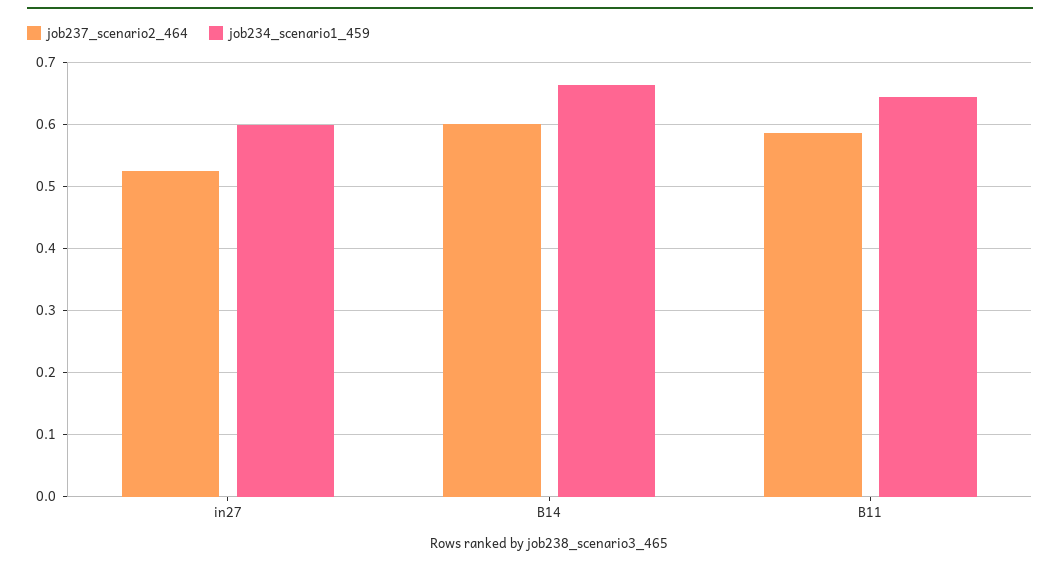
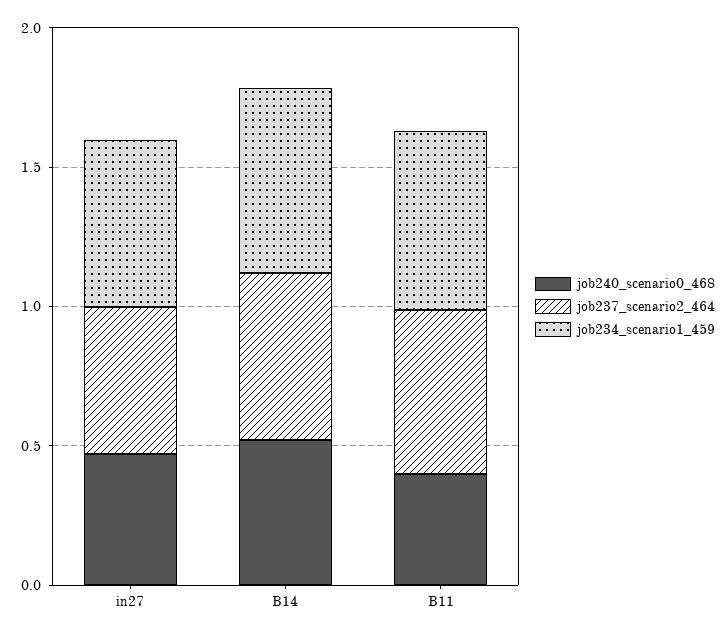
  {
    "job237_scenario2_464": {
      "in27": 0.53,
      "B14": 0.6,
      "B11": 0.59
    },
    "job234_scenario1_459": {
      "in27": 0.6,
      "B14": 0.66,
      "B11": 0.65
-   }
+   },
+   "job240_scenario0_468": {
+     "in27": 0.5,
+     "B14": 0.5,
+     "B11": 0.4
+   }
  }

